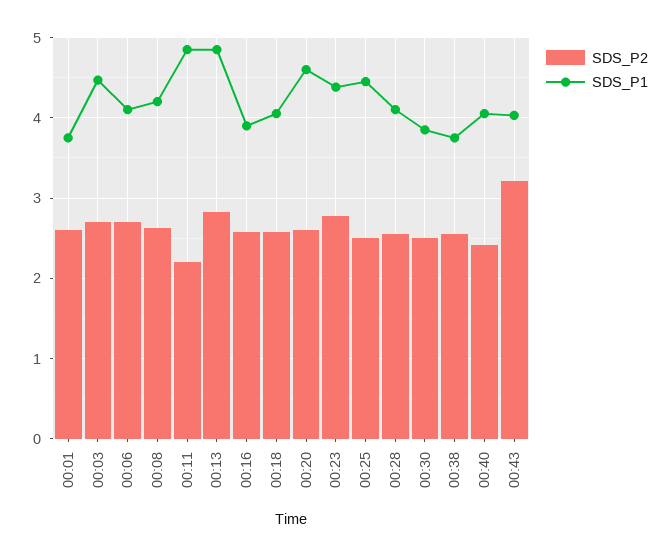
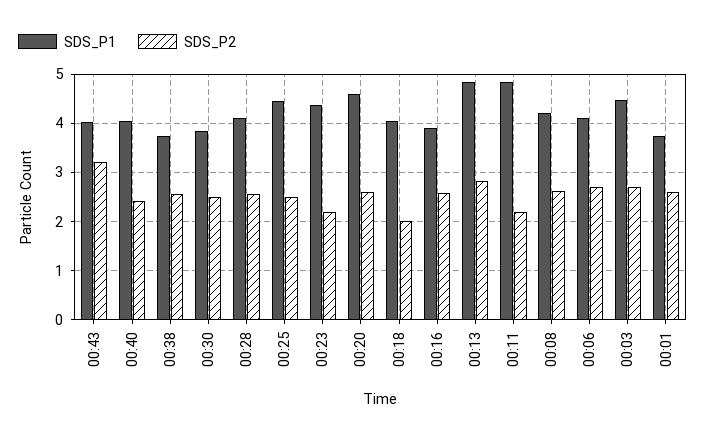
  {
    "SDS_P2": {
      "00:01": 2.6,
      "00:03": 2.7,
      "00:06": 2.7,
      "00:08": 2.6,
      "00:11": 2.2,
      "00:13": 2.8,
      "00:16": 2.6,
-     "00:18": 2.6,
+     "00:18": 2,
      "00:20": 2.6,
-     "00:23": 2.8,
+     "00:23": 2.2,
      "00:25": 2.5,
      "00:28": 2.6,
      "00:30": 2.5,
      "00:38": 2.6,
      "00:40": 2.4,
      "00:43": 3.2
    },
    "SDS_P1": {
      "00:01": 3.8,
      "00:03": 4.5,
      "00:06": 4.1,
      "00:08": 4.2,
      "00:11": 4.9,
      "00:13": 4.9,
      "00:16": 3.9,
      "00:18": 4.1,
      "00:20": 4.6,
      "00:23": 4.4,
      "00:25": 4.5,
      "00:28": 4.1,
      "00:30": 3.9,
      "00:38": 3.8,
      "00:40": 4.1,
      "00:43": 4
    }
  }

